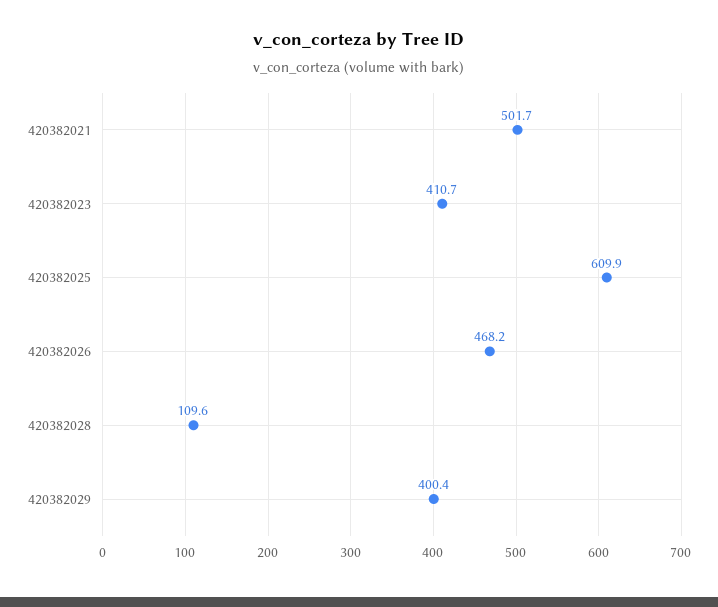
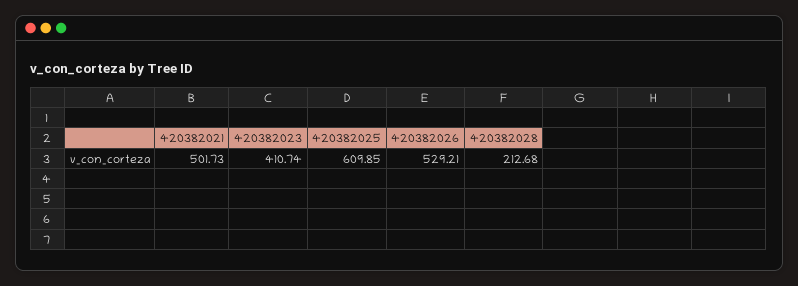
  {
    "420382021": 501.73,
    "420382023": 410.74,
    "420382025": 609.85,
-   "420382026": 468.2,
+   "420382026": 529.21,
-   "420382028": 109.6,
+   "420382028": 212.68
-   "420382029": 400.4
  }

